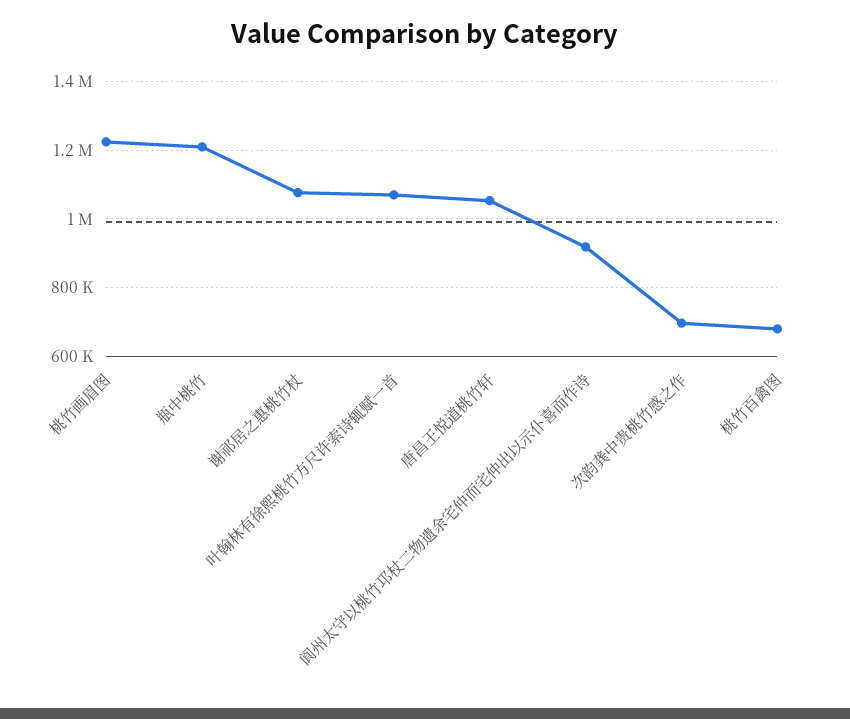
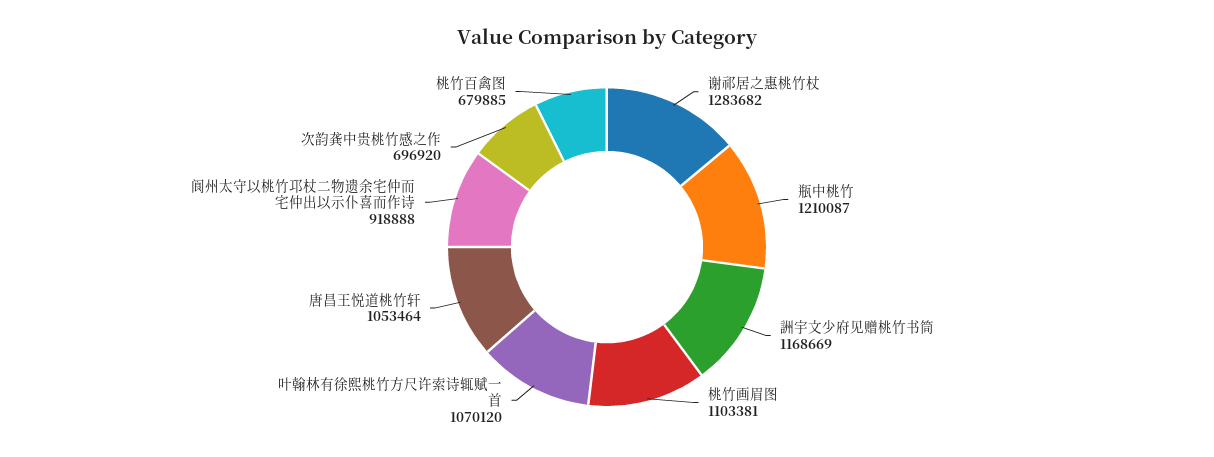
  {
-   "桃竹画眉图": 1220000,
+   "桃竹画眉图": 1103381,
    "瓶中桃竹": 1210087,
-   "谢祁居之惠桃竹杖": 1080000,
+   "谢祁居之惠桃竹杖": 1283682,
    "叶翰林有徐熙桃竹方尺许索诗辄赋一首": 1070120,
    "唐昌王悦道桃竹轩": 1053464,
    "阆州太守以桃竹邛杖二物遗余宅仲而宅仲出以示仆喜而作诗": 918888,
    "次韵龚中贵桃竹感之作": 696920,
-   "桃竹百禽图": 679885
+   "桃竹百禽图": 679885,
+   "詶宇文少府见赠桃竹书筒": 1168669
  }

